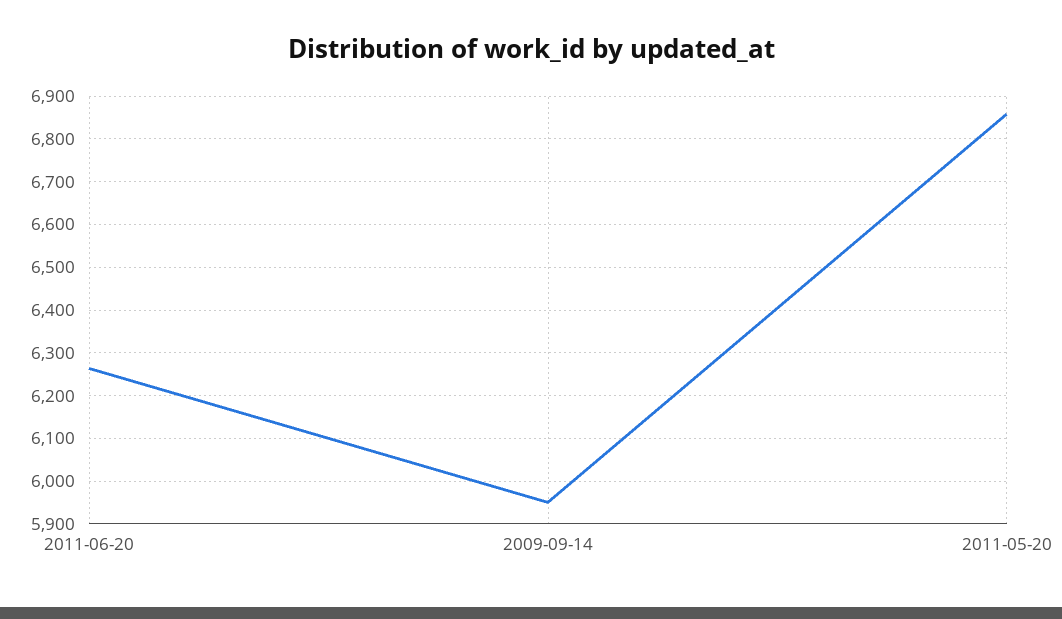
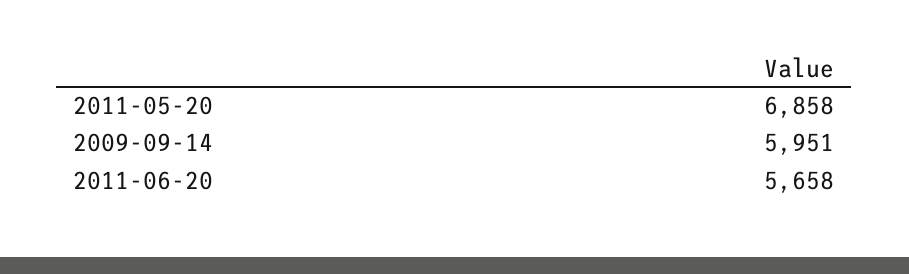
  {
-   "2011-06-20": 6260,
+   "2011-06-20": 5658,
    "2009-09-14": 5951,
    "2011-05-20": 6858
  }

